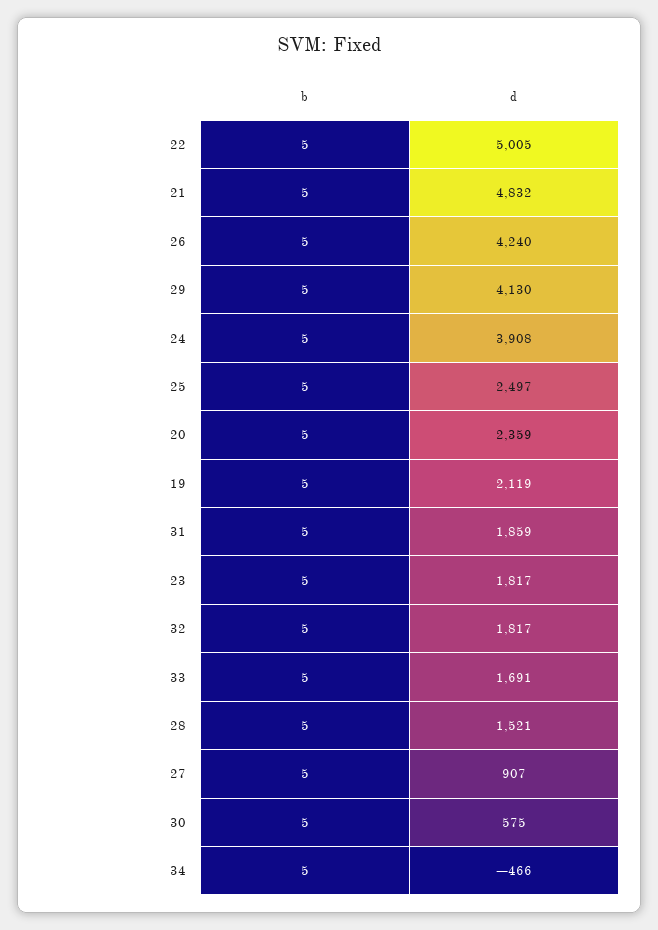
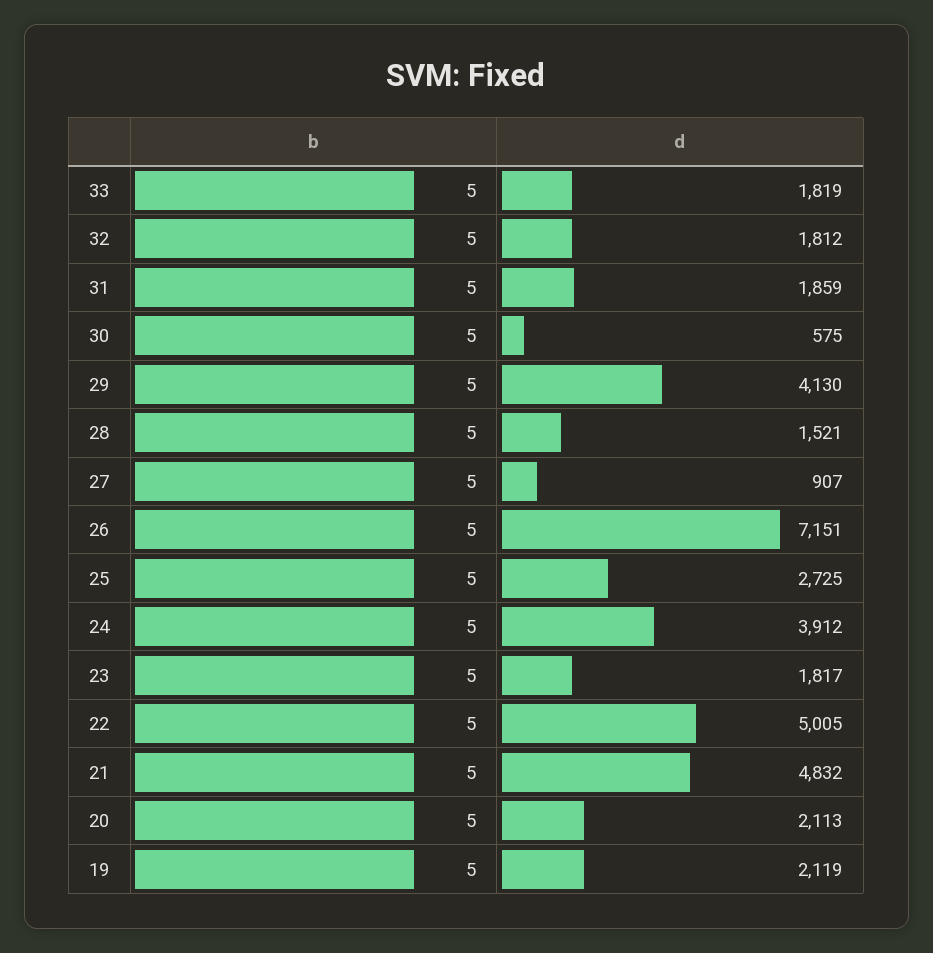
  {
    "b": {
      "22": 5,
      "21": 5,
      "26": 5,
      "29": 5,
      "24": 5,
      "25": 5,
      "20": 5,
      "19": 5,
      "31": 5,
      "23": 5,
      "32": 5,
      "33": 5,
      "28": 5,
      "27": 5,
-     "30": 5,
+     "30": 5
-     "34": 5
    },
    "d": {
      "22": 5005,
      "21": 4832,
-     "26": 4240,
+     "26": 7151,
      "29": 4130,
-     "24": 3908,
+     "24": 3912,
-     "25": 2497,
+     "25": 2725,
-     "20": 2359,
+     "20": 2113,
      "19": 2119,
      "31": 1859,
      "23": 1817,
-     "32": 1817,
+     "32": 1812,
-     "33": 1691,
+     "33": 1819,
      "28": 1521,
      "27": 907,
-     "30": 575,
+     "30": 575
-     "34": -466
    }
  }

